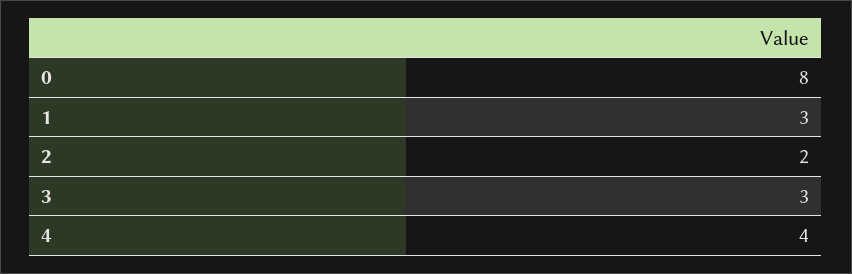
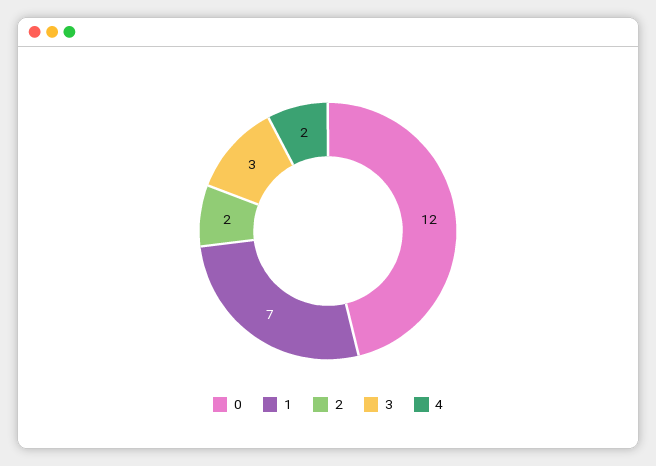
  {
-   "0": 8,
+   "0": 12,
-   "1": 3,
+   "1": 7,
    "2": 2,
    "3": 3,
-   "4": 4
+   "4": 2
  }

